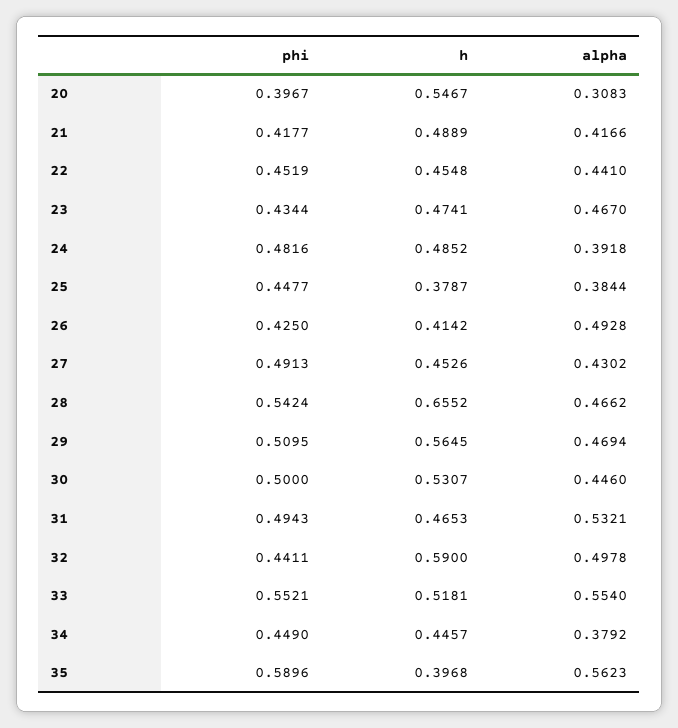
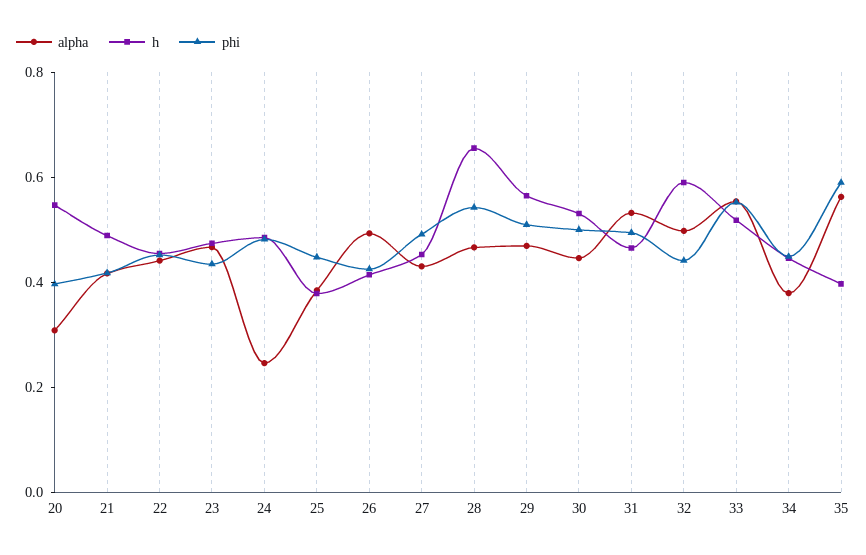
  {
    "phi": {
      "20": 0.3967,
      "21": 0.4177,
      "22": 0.4519,
      "23": 0.4344,
      "24": 0.4816,
      "25": 0.4477,
      "26": 0.425,
      "27": 0.4913,
      "28": 0.5424,
      "29": 0.5095,
      "30": 0.5,
      "31": 0.4943,
      "32": 0.4411,
      "33": 0.5521,
      "34": 0.449,
      "35": 0.5896
    },
    "h": {
      "20": 0.5467,
      "21": 0.4889,
      "22": 0.4548,
      "23": 0.4741,
      "24": 0.4852,
      "25": 0.3787,
      "26": 0.4142,
      "27": 0.4526,
      "28": 0.6552,
      "29": 0.5645,
      "30": 0.5307,
      "31": 0.4653,
      "32": 0.59,
      "33": 0.5181,
      "34": 0.4457,
      "35": 0.3968
    },
    "alpha": {
      "20": 0.3083,
      "21": 0.4166,
      "22": 0.441,
      "23": 0.467,
-     "24": 0.3918,
+     "24": 0.25,
      "25": 0.3844,
      "26": 0.4928,
      "27": 0.4302,
      "28": 0.4662,
      "29": 0.4694,
      "30": 0.446,
      "31": 0.5321,
      "32": 0.4978,
      "33": 0.554,
      "34": 0.3792,
      "35": 0.5623
    }
  }

